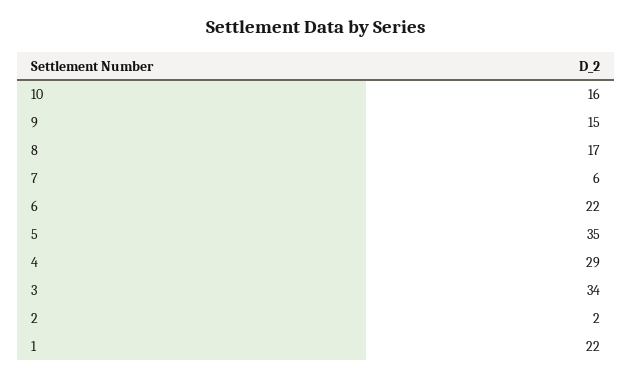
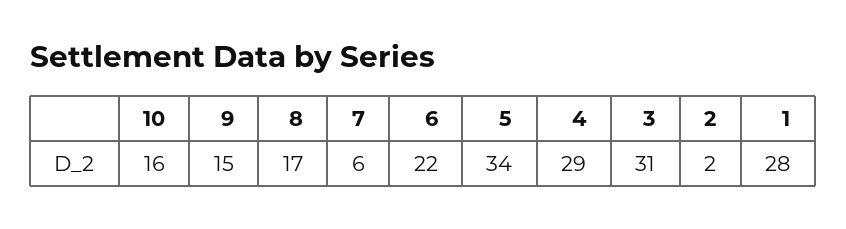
  {
    "10": 16,
    "9": 15,
    "8": 17,
    "7": 6,
    "6": 22,
-   "5": 35,
+   "5": 34,
    "4": 29,
-   "3": 34,
+   "3": 31,
    "2": 2,
-   "1": 22
+   "1": 28
  }

